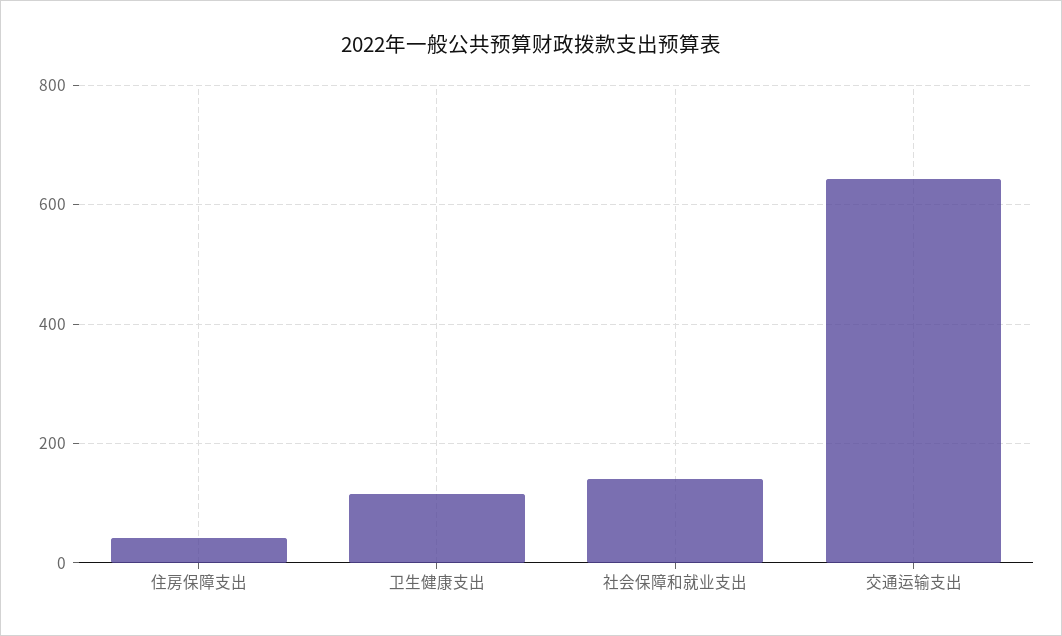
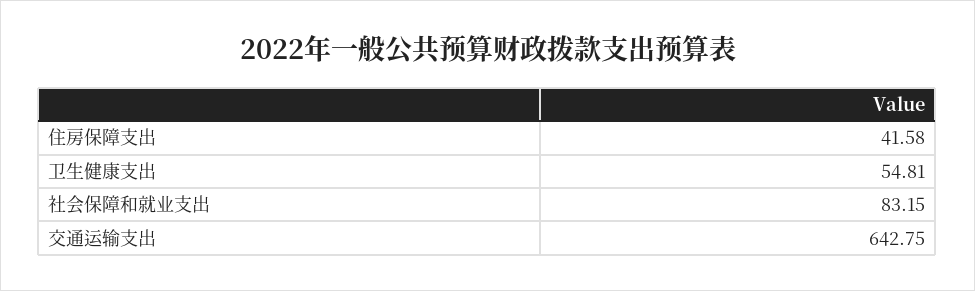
  {
    "住房保障支出": 41.58,
-   "卫生健康支出": 120,
+   "卫生健康支出": 54.81,
-   "社会保障和就业支出": 140,
+   "社会保障和就业支出": 83.15,
    "交通运输支出": 642.75
  }

